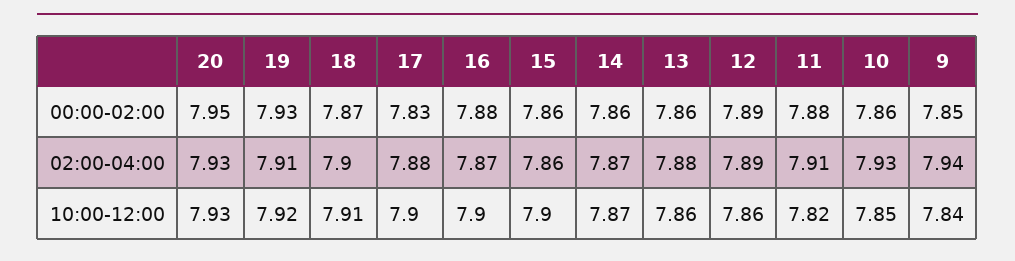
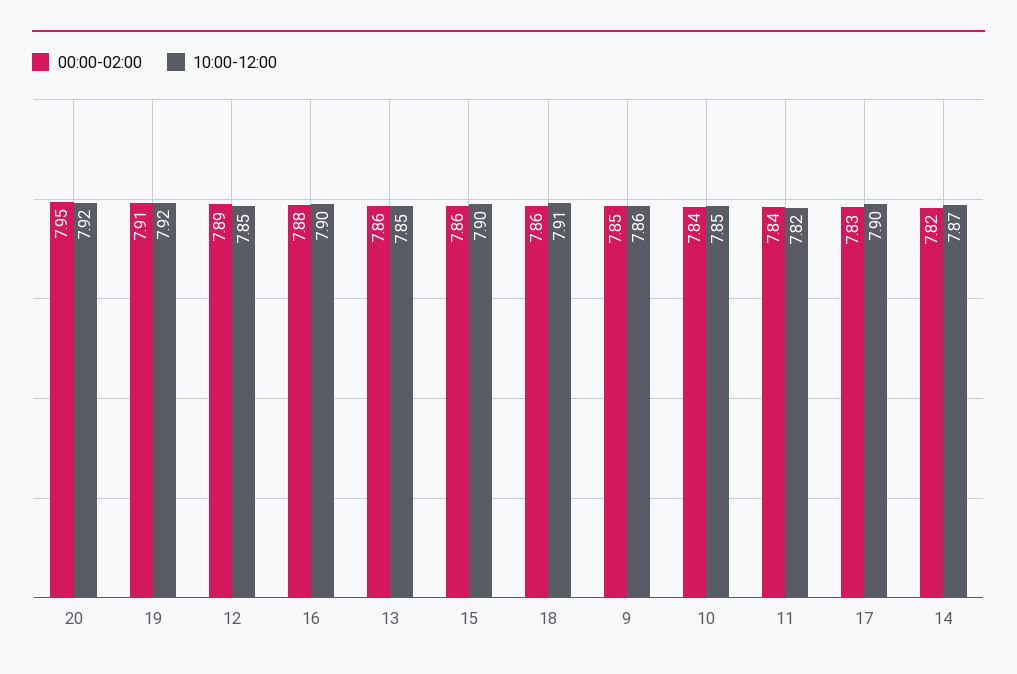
  {
    "00:00-02:00": {
      "20": 7.95,
-     "19": 7.93,
+     "19": 7.91,
-     "18": 7.87,
+     "18": 7.86,
      "17": 7.83,
      "16": 7.88,
      "15": 7.86,
-     "14": 7.86,
+     "14": 7.82,
      "13": 7.86,
      "12": 7.89,
-     "11": 7.88,
+     "11": 7.84,
-     "10": 7.86,
+     "10": 7.84,
      "9": 7.85
    },
-   "02:00-04:00": {
-     "20": 7.93,
-     "19": 7.91,
-     "18": 7.9,
-     "17": 7.88,
-     "16": 7.87,
-     "15": 7.86,
-     "14": 7.87,
-     "13": 7.88,
-     "12": 7.89,
-     "11": 7.91,
-     "10": 7.93,
-     "9": 7.94
-   },
    "10:00-12:00": {
-     "20": 7.93,
+     "20": 7.92,
      "19": 7.92,
      "18": 7.91,
      "17": 7.9,
      "16": 7.9,
      "15": 7.9,
      "14": 7.87,
-     "13": 7.86,
+     "13": 7.85,
-     "12": 7.86,
+     "12": 7.85,
      "11": 7.82,
      "10": 7.85,
-     "9": 7.84
+     "9": 7.86
    }
  }

